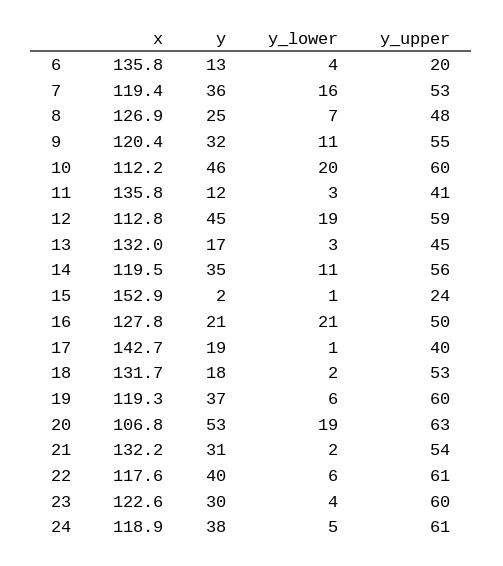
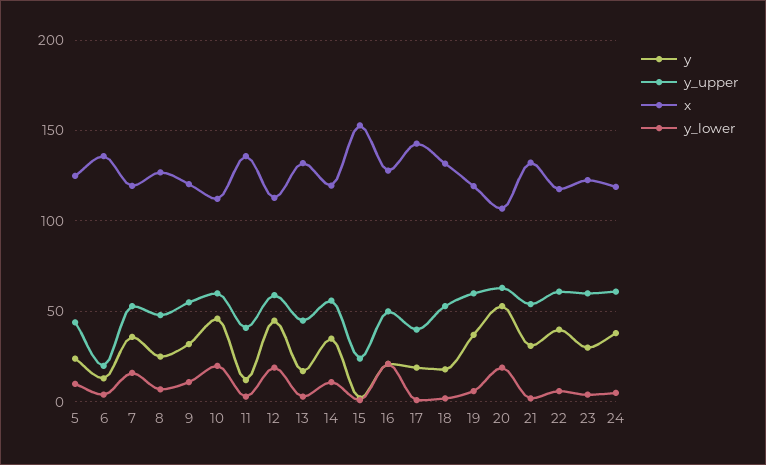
  {
    "x": {
      "6": 135.8,
      "7": 119.4,
      "8": 126.9,
      "9": 120.4,
      "10": 112.2,
      "11": 135.8,
      "12": 112.8,
      "13": 132,
      "14": 119.5,
      "15": 152.9,
      "16": 127.8,
      "17": 142.7,
      "18": 131.7,
      "19": 119.3,
      "20": 106.8,
      "21": 132.2,
      "22": 117.6,
      "23": 122.6,
-     "24": 118.9
+     "24": 118.9,
+     "5": 125
    },
    "y": {
      "6": 13,
      "7": 36,
      "8": 25,
      "9": 32,
      "10": 46,
      "11": 12,
      "12": 45,
      "13": 17,
      "14": 35,
      "15": 2,
      "16": 21,
      "17": 19,
      "18": 18,
      "19": 37,
      "20": 53,
      "21": 31,
      "22": 40,
      "23": 30,
-     "24": 38
+     "24": 38,
+     "5": 25
    },
    "y_lower": {
      "6": 4,
      "7": 16,
      "8": 7,
      "9": 11,
      "10": 20,
      "11": 3,
      "12": 19,
      "13": 3,
      "14": 11,
      "15": 1,
      "16": 21,
      "17": 1,
      "18": 2,
      "19": 6,
      "20": 19,
      "21": 2,
      "22": 6,
      "23": 4,
-     "24": 5
+     "24": 5,
+     "5": 10
    },
    "y_upper": {
      "6": 20,
      "7": 53,
      "8": 48,
      "9": 55,
      "10": 60,
      "11": 41,
      "12": 59,
      "13": 45,
      "14": 56,
      "15": 24,
      "16": 50,
      "17": 40,
      "18": 53,
      "19": 60,
      "20": 63,
      "21": 54,
      "22": 61,
      "23": 60,
-     "24": 61
+     "24": 61,
+     "5": 45
    }
  }

